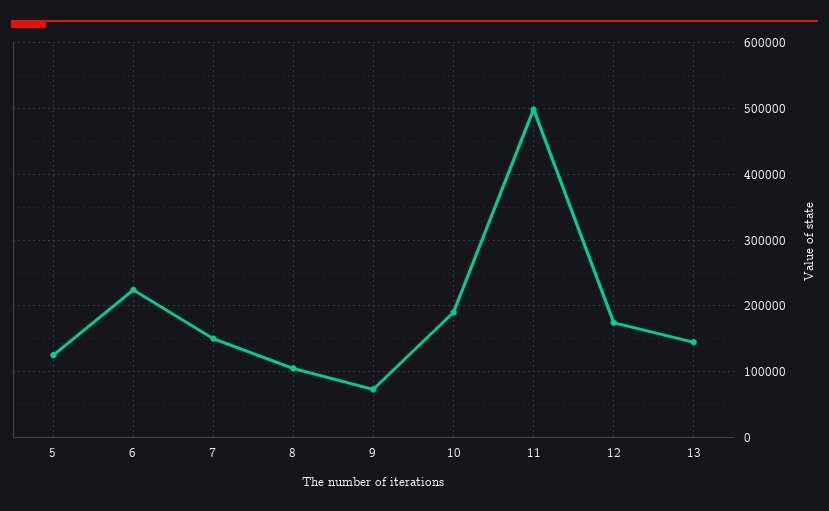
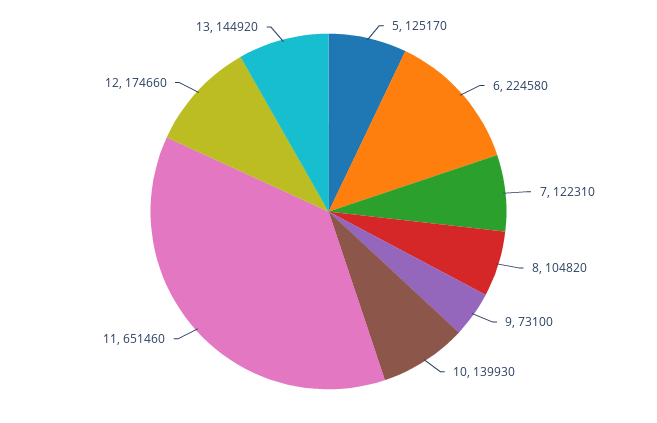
  {
    "5": 125170,
    "6": 224580,
-   "7": 150000,
+   "7": 122310,
    "8": 104820,
    "9": 73100,
-   "10": 190000,
+   "10": 139930,
-   "11": 500000,
+   "11": 651460,
    "12": 174660,
    "13": 144920
  }

